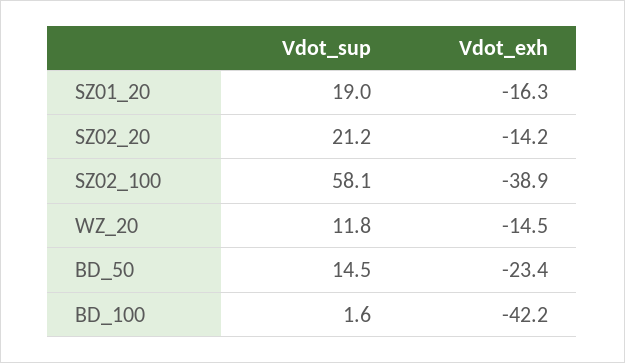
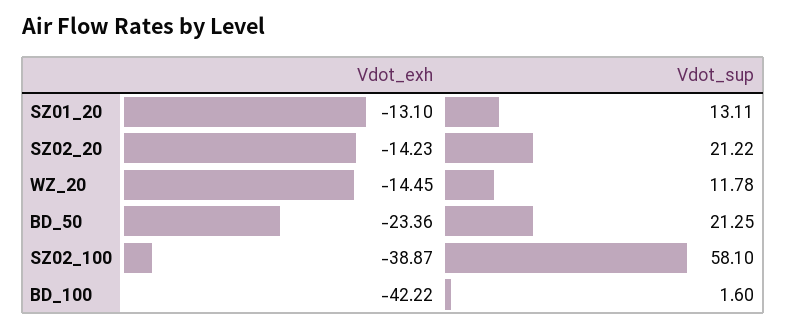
  {
    "Vdot_sup": {
-     "SZ01_20": 19,
+     "SZ01_20": 13.11,
      "SZ02_20": 21.22,
      "SZ02_100": 58.1,
      "WZ_20": 11.78,
-     "BD_50": 14.5,
+     "BD_50": 21.25,
      "BD_100": 1.6
    },
    "Vdot_exh": {
-     "SZ01_20": -16.3,
+     "SZ01_20": -13.1,
      "SZ02_20": -14.23,
      "SZ02_100": -38.87,
      "WZ_20": -14.45,
      "BD_50": -23.36,
      "BD_100": -42.22
    }
  }

